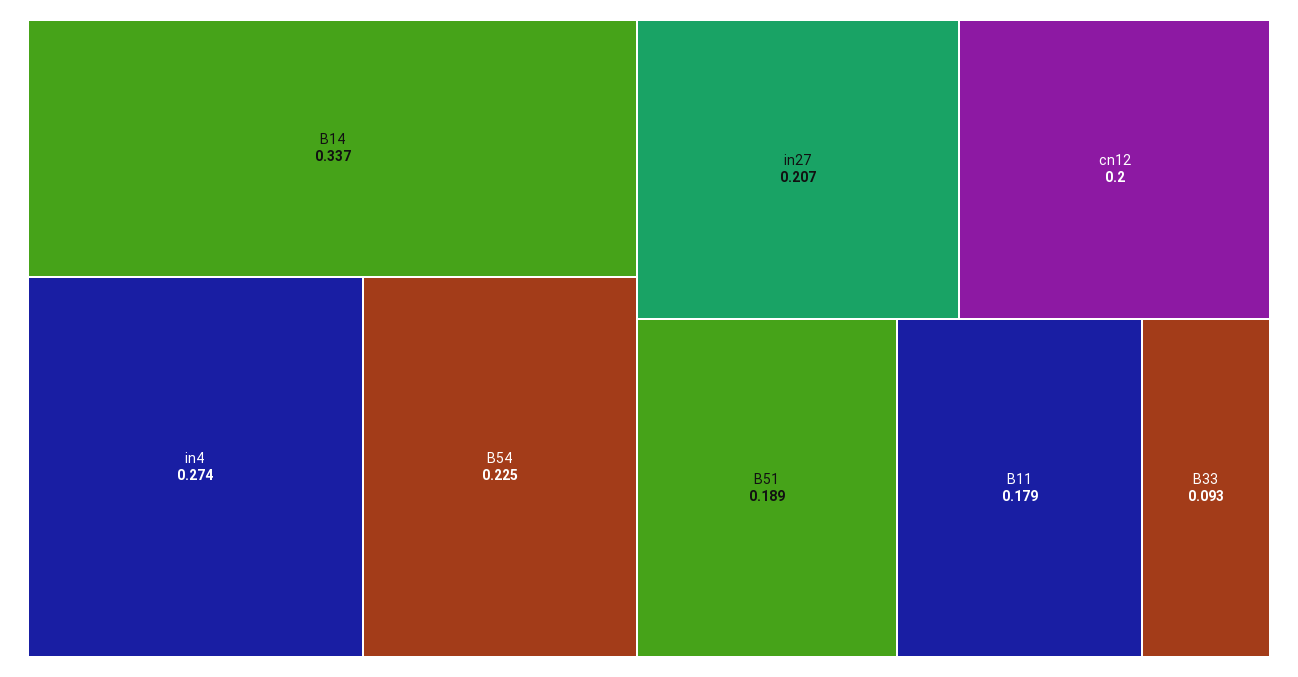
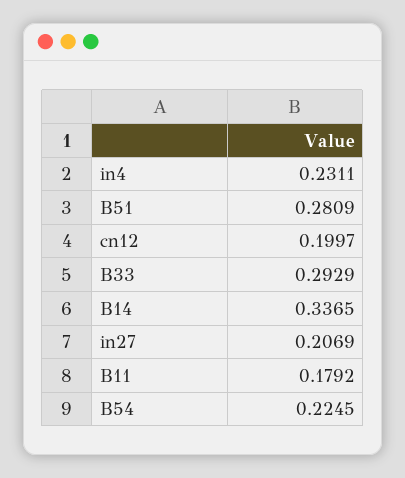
  {
    "B14": 0.3365,
-   "in4": 0.274,
+   "in4": 0.2311,
    "B54": 0.2245,
    "in27": 0.2069,
    "cn12": 0.1997,
-   "B51": 0.189,
+   "B51": 0.2809,
    "B11": 0.1792,
-   "B33": 0.093
+   "B33": 0.2929
  }

